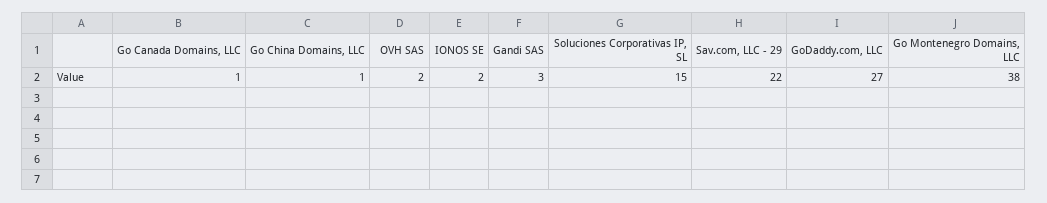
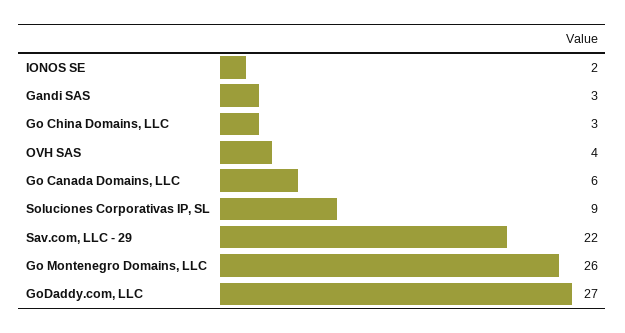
  {
-   "Go Canada Domains, LLC": 1,
+   "Go Canada Domains, LLC": 6,
-   "Go China Domains, LLC": 1,
+   "Go China Domains, LLC": 3,
-   "OVH SAS": 2,
+   "OVH SAS": 4,
    "IONOS SE": 2,
    "Gandi SAS": 3,
-   "Soluciones Corporativas IP, SL": 15,
+   "Soluciones Corporativas IP, SL": 9,
    "Sav.com, LLC - 29": 22,
    "GoDaddy.com, LLC": 27,
-   "Go Montenegro Domains, LLC": 38
+   "Go Montenegro Domains, LLC": 26
  }

